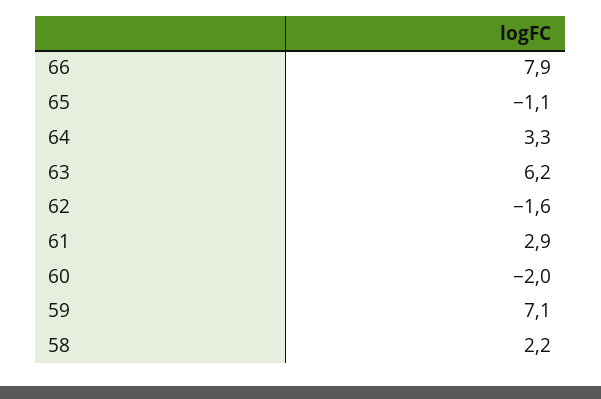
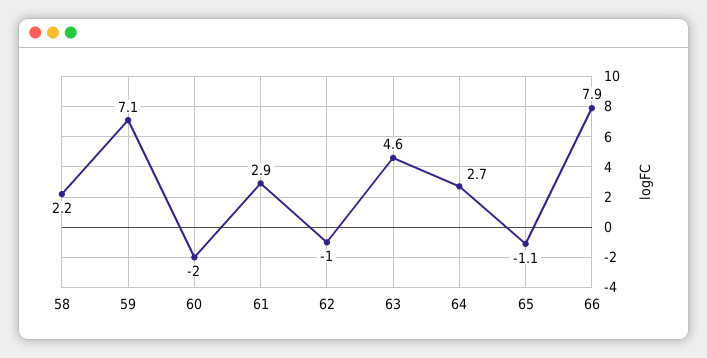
  {
    "66": 7.9,
    "65": -1.1,
-   "64": 3.3,
+   "64": 2.7,
-   "63": 6.2,
+   "63": 4.6,
-   "62": -1.6,
+   "62": -1,
    "61": 2.9,
    "60": -2,
    "59": 7.1,
    "58": 2.2
  }

